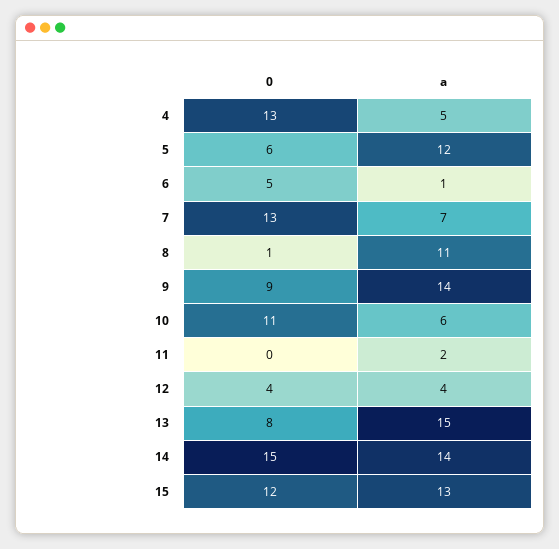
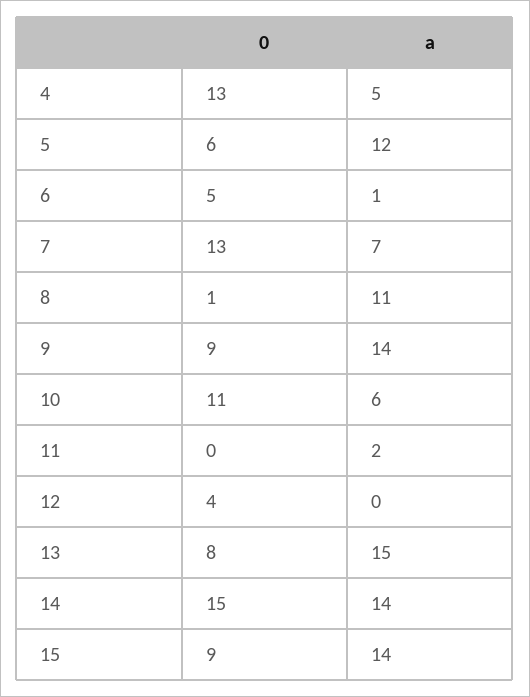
  {
    "0": {
      "4": 13,
      "5": 6,
      "6": 5,
      "7": 13,
      "8": 1,
      "9": 9,
      "10": 11,
      "11": 0,
      "12": 4,
      "13": 8,
      "14": 15,
-     "15": 12
+     "15": 9
    },
    "a": {
      "4": 5,
      "5": 12,
      "6": 1,
      "7": 7,
      "8": 11,
      "9": 14,
      "10": 6,
      "11": 2,
-     "12": 4,
+     "12": 0,
      "13": 15,
      "14": 14,
-     "15": 13
+     "15": 14
    }
  }

